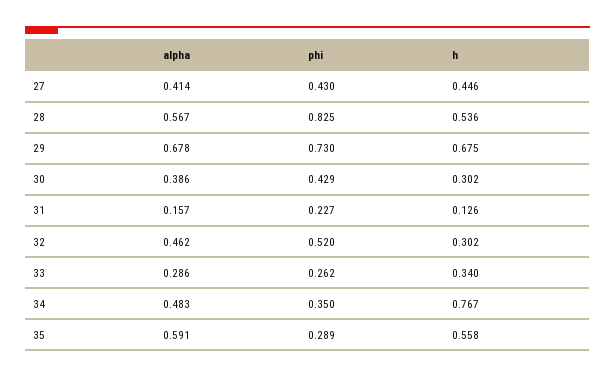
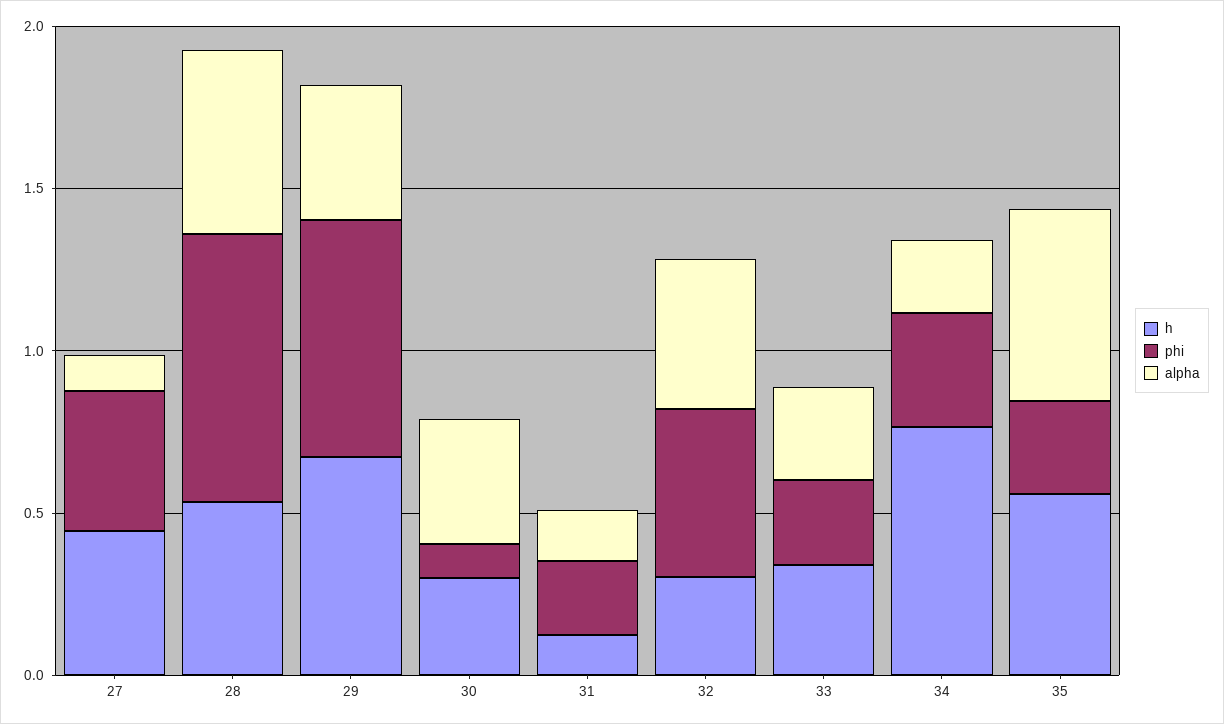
  {
    "alpha": {
-     "27": 0.414,
+     "27": 0.1,
      "28": 0.567,
-     "29": 0.678,
+     "29": 0.4,
      "30": 0.386,
      "31": 0.157,
      "32": 0.462,
      "33": 0.286,
-     "34": 0.483,
+     "34": 0.2,
      "35": 0.591
    },
    "phi": {
      "27": 0.43,
      "28": 0.825,
      "29": 0.73,
-     "30": 0.429,
+     "30": 0.1,
      "31": 0.227,
      "32": 0.52,
      "33": 0.262,
      "34": 0.35,
      "35": 0.289
    },
    "h": {
      "27": 0.446,
      "28": 0.536,
      "29": 0.675,
      "30": 0.302,
      "31": 0.126,
      "32": 0.302,
      "33": 0.34,
      "34": 0.767,
      "35": 0.558
    }
  }

